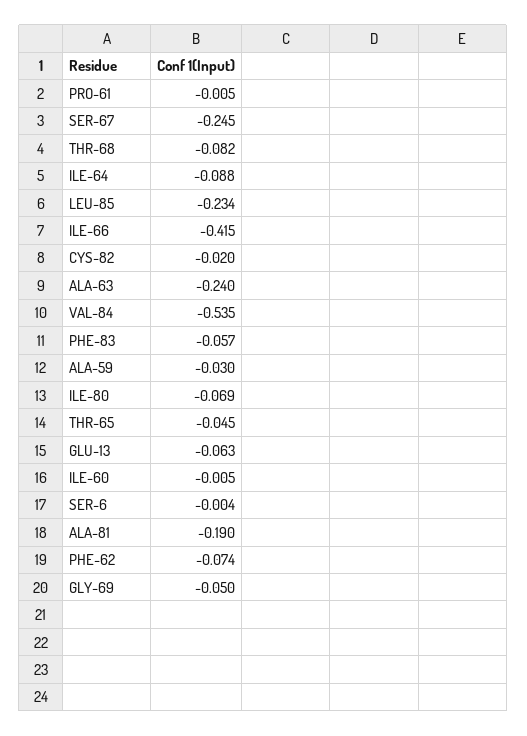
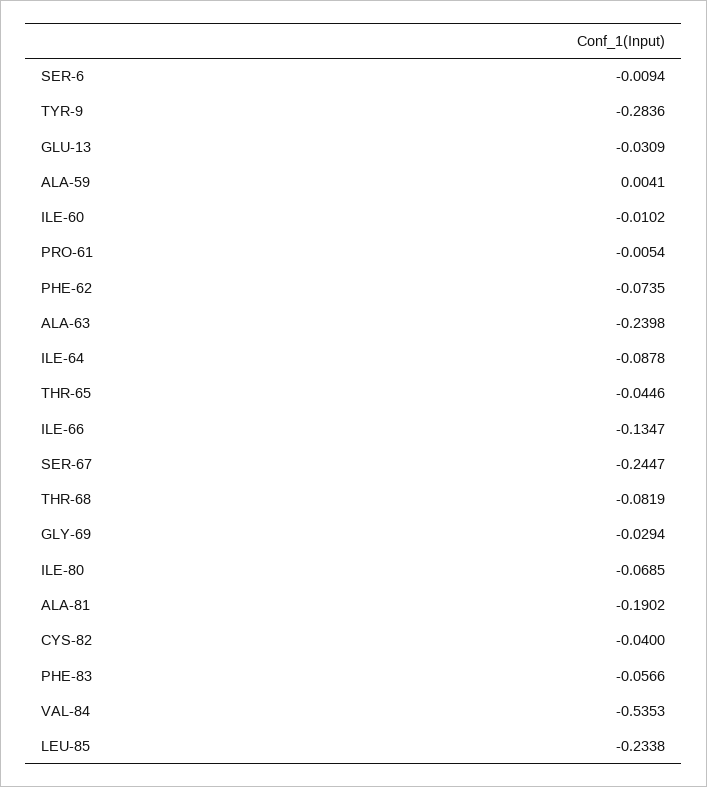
  {
    "PRO-61": -0.0054,
    "SER-67": -0.2447,
    "THR-68": -0.0819,
    "ILE-64": -0.0878,
    "LEU-85": -0.2338,
-   "ILE-66": -0.415,
+   "ILE-66": -0.1347,
-   "CYS-82": -0.02,
+   "CYS-82": -0.04,
    "ALA-63": -0.2398,
    "VAL-84": -0.5353,
    "PHE-83": -0.0566,
-   "ALA-59": -0.03,
+   "ALA-59": 0.0041,
    "ILE-80": -0.0685,
    "THR-65": -0.0446,
-   "GLU-13": -0.063,
+   "GLU-13": -0.0309,
-   "ILE-60": -0.005,
+   "ILE-60": -0.0102,
-   "SER-6": -0.004,
+   "SER-6": -0.0094,
    "ALA-81": -0.1902,
    "PHE-62": -0.0735,
-   "GLY-69": -0.05
+   "GLY-69": -0.0294,
+   "TYR-9": -0.2836
  }

